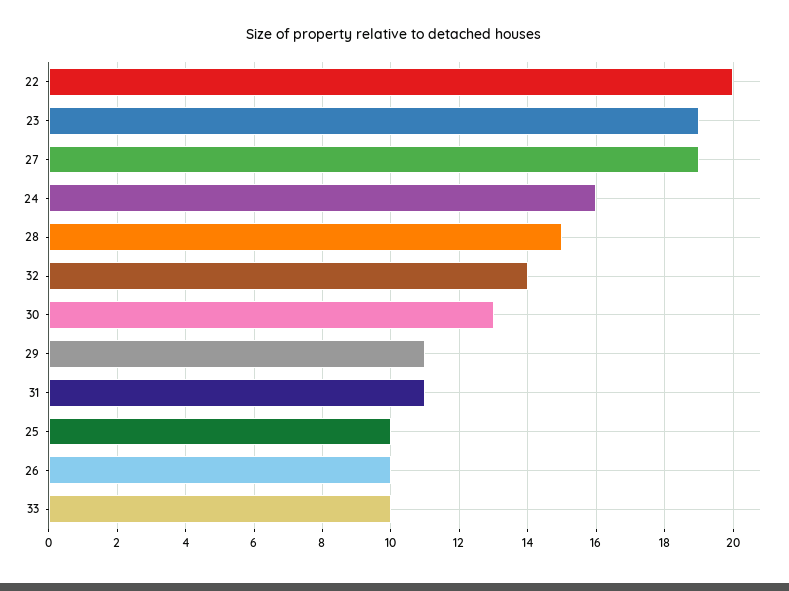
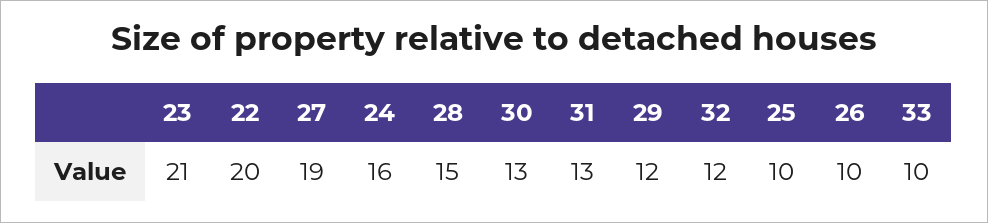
  {
    "22": 20,
-   "23": 19,
+   "23": 21,
    "27": 19,
    "24": 16,
    "28": 15,
-   "32": 14,
+   "32": 12,
    "30": 13,
-   "29": 11,
+   "29": 12,
-   "31": 11,
+   "31": 13,
    "25": 10,
    "26": 10,
    "33": 10
  }

